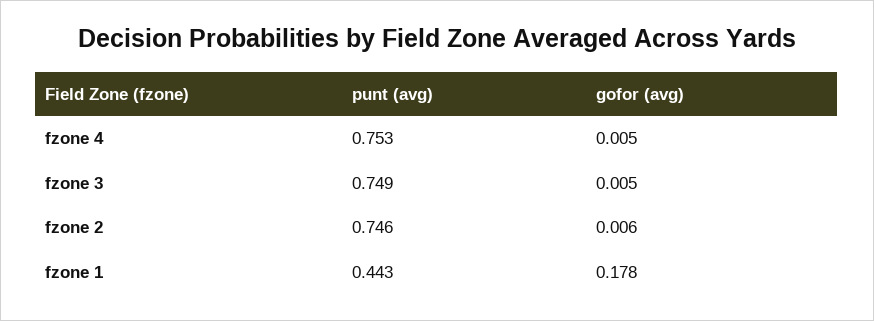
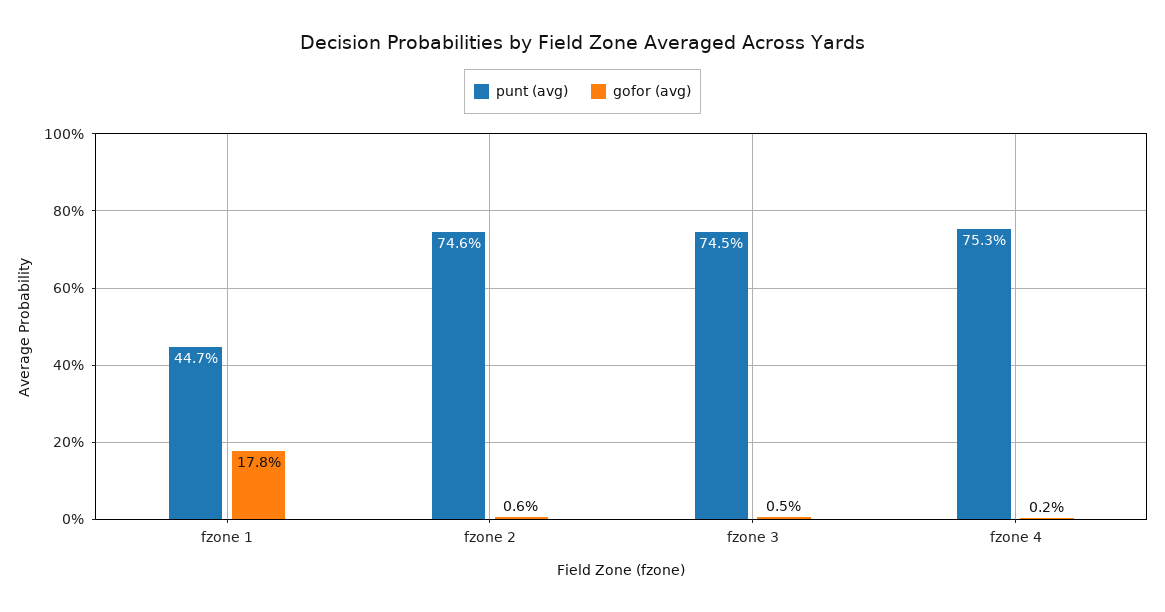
  {
    "punt (avg)": {
      "fzone 4": 0.753,
-     "fzone 3": 0.749,
+     "fzone 3": 0.745,
      "fzone 2": 0.746,
-     "fzone 1": 0.443
+     "fzone 1": 0.447
    },
    "gofor (avg)": {
-     "fzone 4": 0.005,
+     "fzone 4": 0.002,
      "fzone 3": 0.005,
      "fzone 2": 0.006,
      "fzone 1": 0.178
    }
  }

